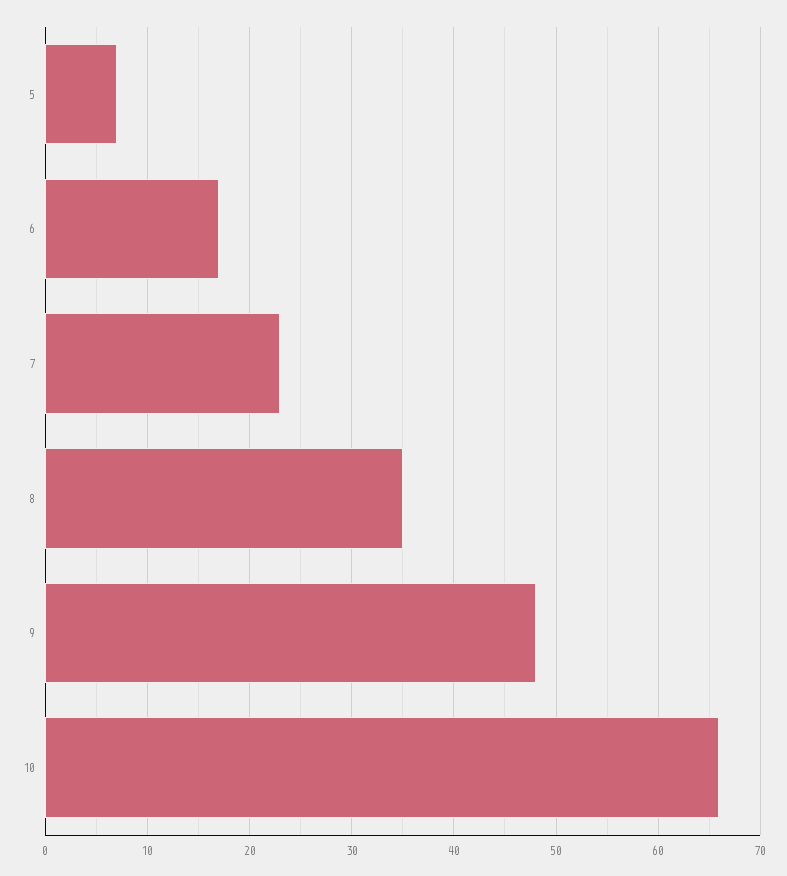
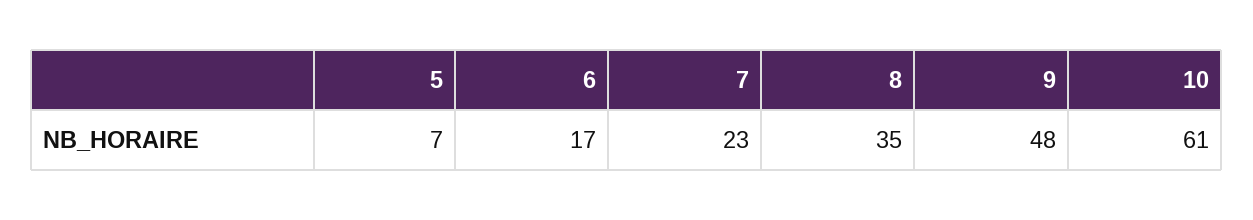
  {
    "5": 7,
    "6": 17,
    "7": 23,
    "8": 35,
    "9": 48,
-   "10": 66
+   "10": 61
  }

